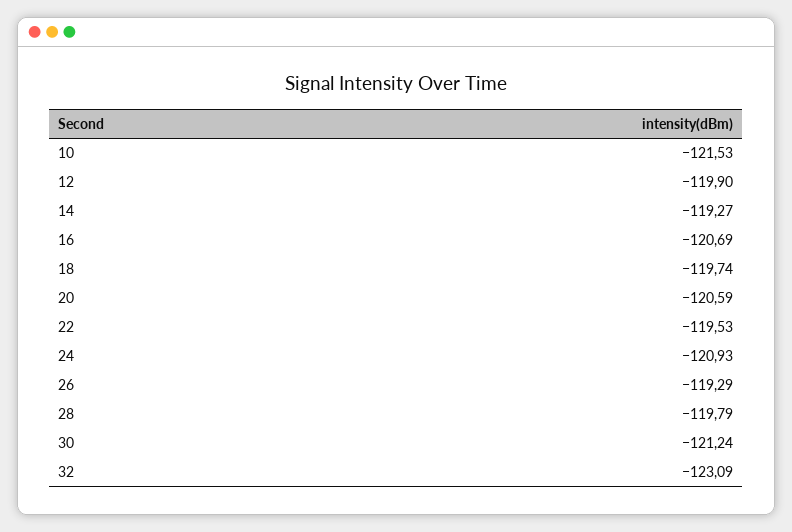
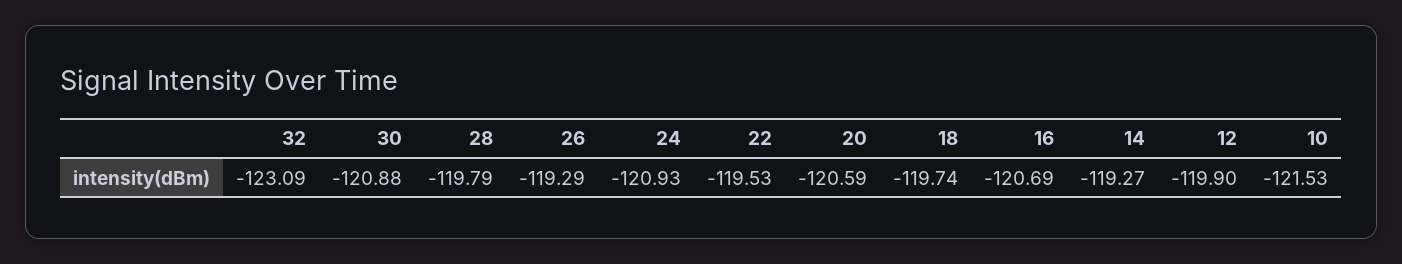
  {
    "10": -121.53,
    "12": -119.9,
    "14": -119.27,
    "16": -120.69,
    "18": -119.74,
    "20": -120.59,
    "22": -119.53,
    "24": -120.93,
    "26": -119.29,
    "28": -119.79,
-   "30": -121.24,
+   "30": -120.88,
    "32": -123.09
  }

